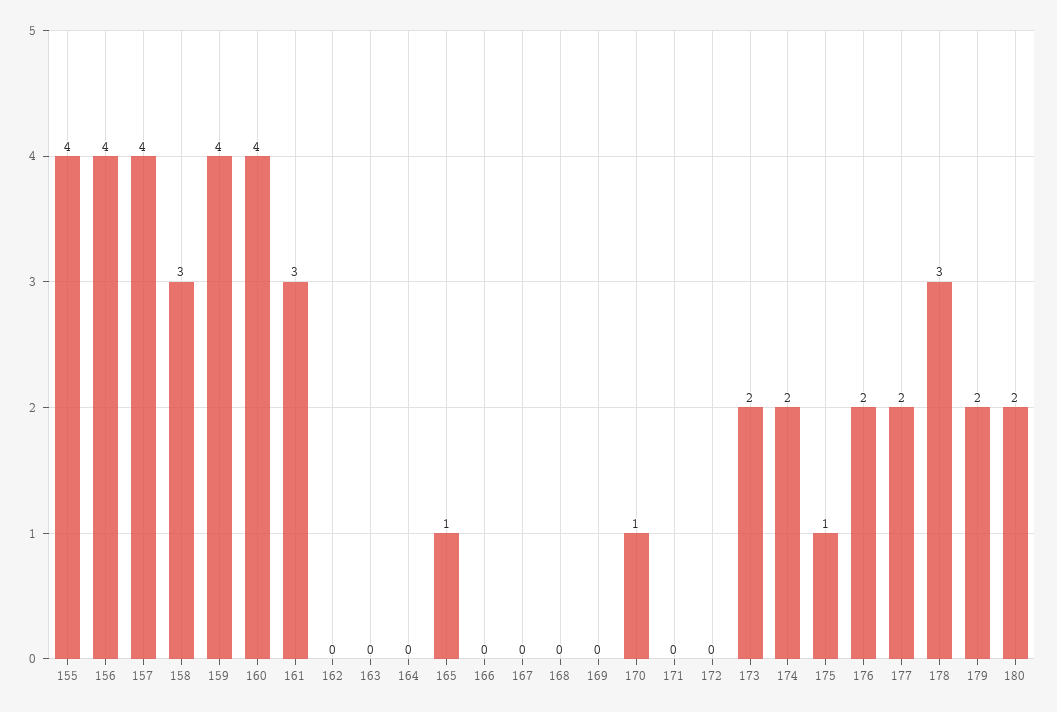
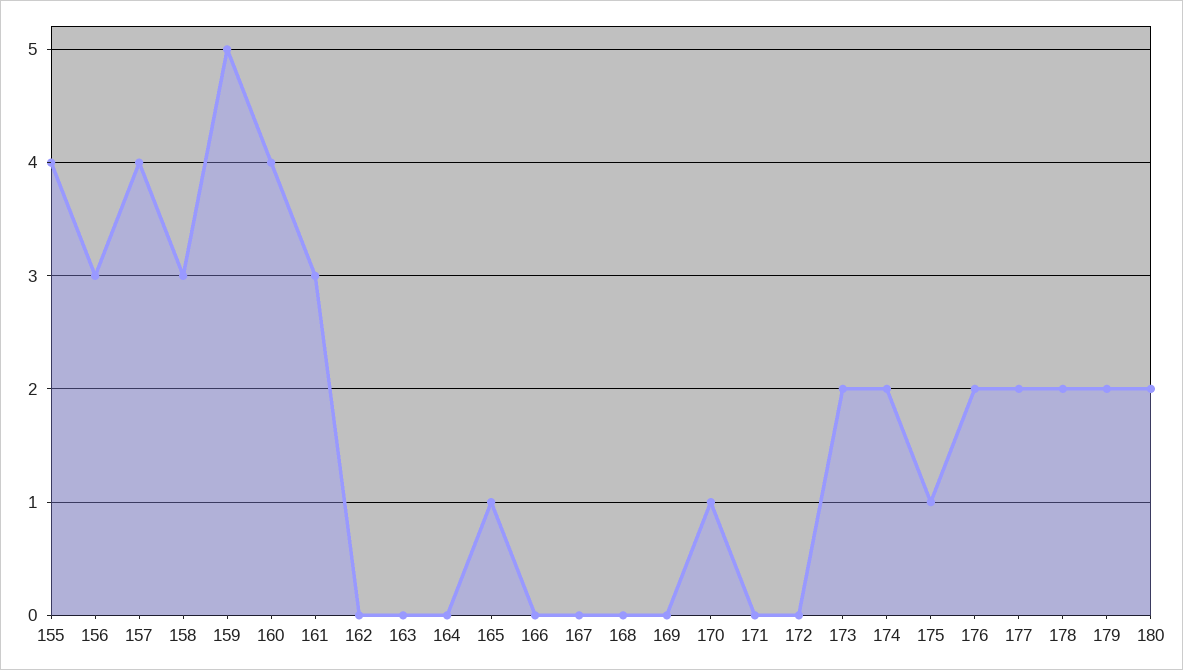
  {
    "155": 4,
-   "156": 4,
+   "156": 3,
    "157": 4,
    "158": 3,
-   "159": 4,
+   "159": 5,
    "160": 4,
    "161": 3,
    "162": 0,
    "163": 0,
    "164": 0,
    "165": 1,
    "166": 0,
    "167": 0,
    "168": 0,
    "169": 0,
    "170": 1,
    "171": 0,
    "172": 0,
    "173": 2,
    "174": 2,
    "175": 1,
    "176": 2,
    "177": 2,
-   "178": 3,
+   "178": 2,
    "179": 2,
    "180": 2
  }

